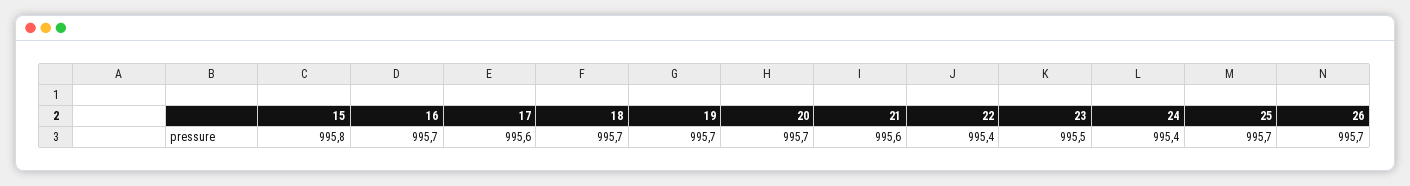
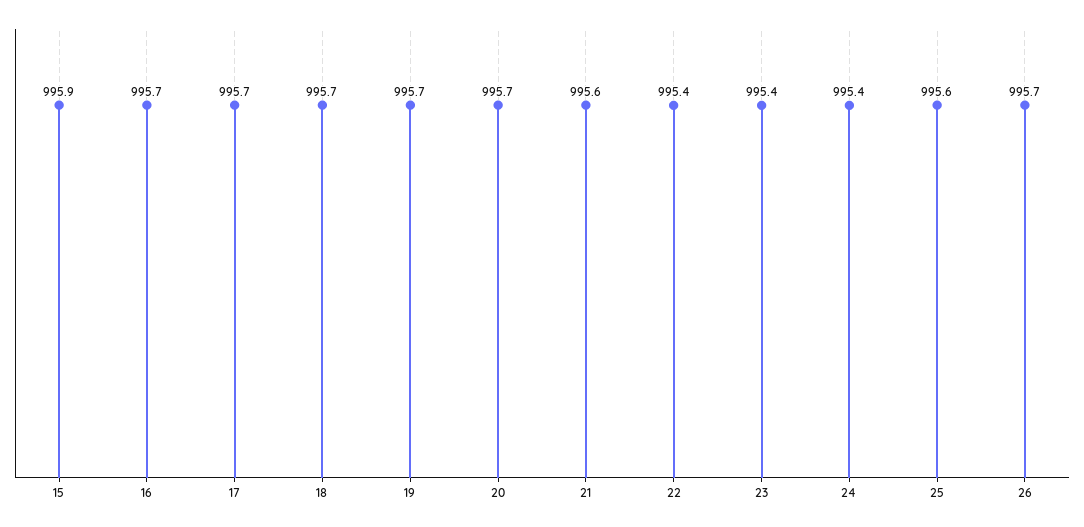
  {
-   "15": 995.8,
+   "15": 995.9,
    "16": 995.7,
-   "17": 995.6,
+   "17": 995.7,
    "18": 995.7,
    "19": 995.7,
    "20": 995.7,
    "21": 995.6,
    "22": 995.4,
-   "23": 995.5,
+   "23": 995.4,
    "24": 995.4,
-   "25": 995.7,
+   "25": 995.6,
    "26": 995.7
  }

